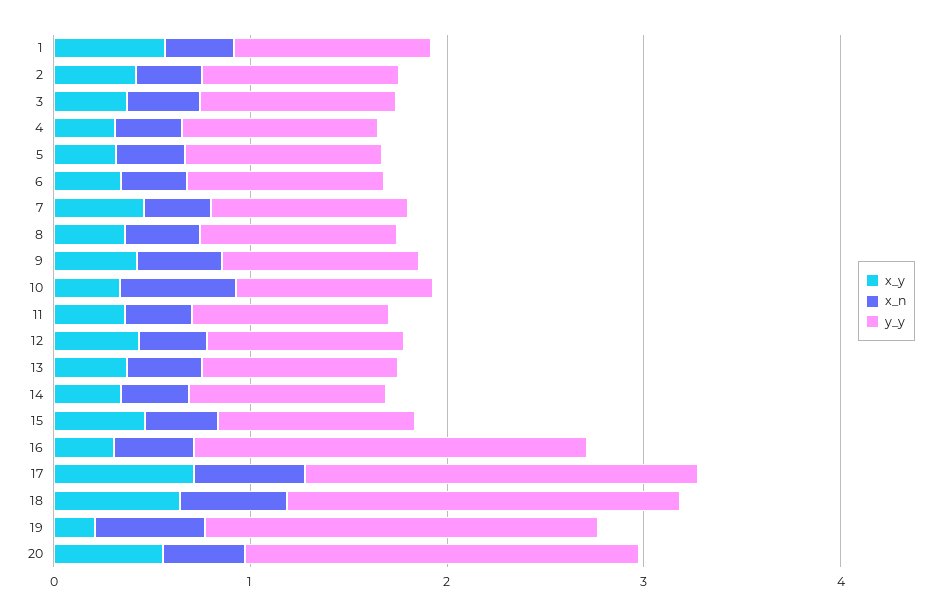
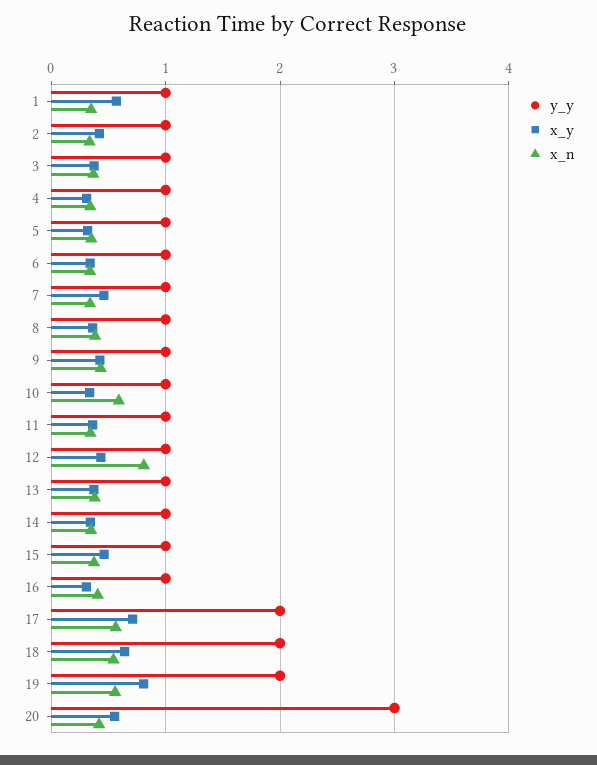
  {
    "x_y": {
      "1": 0.6,
      "2": 0.4,
      "3": 0.4,
      "4": 0.3,
      "5": 0.3,
      "6": 0.3,
      "7": 0.5,
      "8": 0.4,
      "9": 0.4,
      "10": 0.3,
      "11": 0.4,
      "12": 0.4,
      "13": 0.4,
      "14": 0.3,
      "15": 0.5,
      "16": 0.3,
      "17": 0.7,
      "18": 0.6,
-     "19": 0.2,
+     "19": 0.8,
      "20": 0.6
    },
    "x_n": {
      "1": 0.3,
      "2": 0.3,
      "3": 0.4,
      "4": 0.3,
      "5": 0.3,
      "6": 0.3,
      "7": 0.3,
      "8": 0.4,
      "9": 0.4,
      "10": 0.6,
      "11": 0.3,
-     "12": 0.4,
+     "12": 0.8,
      "13": 0.4,
      "14": 0.3,
      "15": 0.4,
      "16": 0.4,
      "17": 0.6,
      "18": 0.5,
      "19": 0.6,
      "20": 0.4
    },
    "y_y": {
      "1": 1,
      "2": 1,
      "3": 1,
      "4": 1,
      "5": 1,
      "6": 1,
      "7": 1,
      "8": 1,
      "9": 1,
      "10": 1,
      "11": 1,
      "12": 1,
      "13": 1,
      "14": 1,
      "15": 1,
-     "16": 2,
+     "16": 1,
      "17": 2,
      "18": 2,
      "19": 2,
-     "20": 2
+     "20": 3
    }
  }

